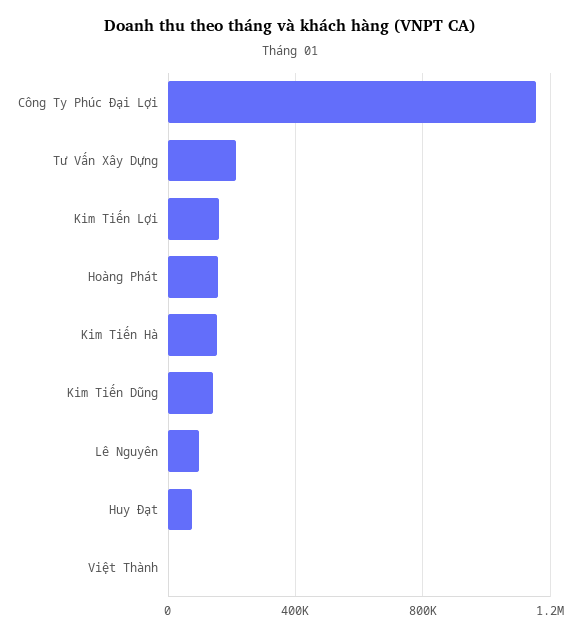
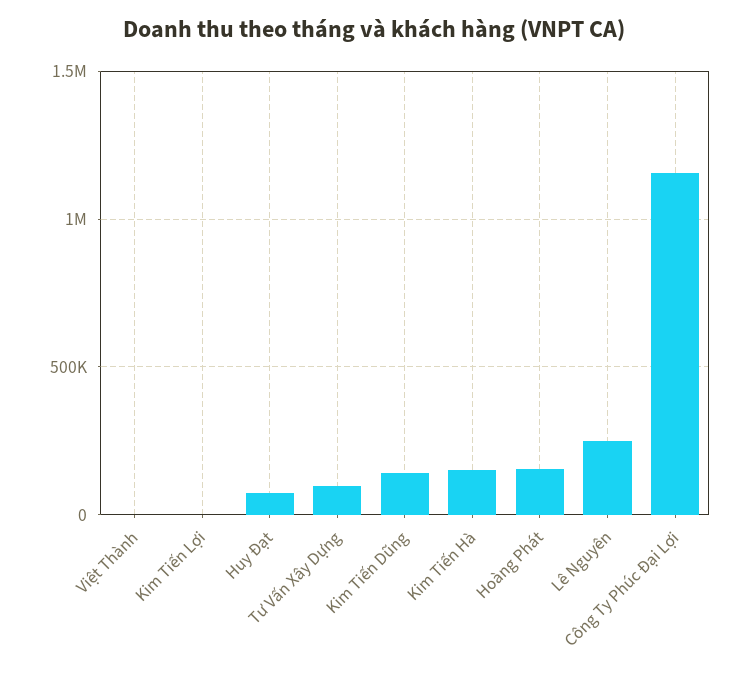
  {
    "Công Ty Phúc Đại Lợi": 1150000,
-   "Tư Vấn Xây Dựng": 200000,
+   "Tư Vấn Xây Dựng": 100000,
-   "Kim Tiến Lợi": 150000,
+   "Kim Tiến Lợi": 0,
    "Hoàng Phát": 150000,
    "Kim Tiến Hà": 150000,
    "Kim Tiến Dũng": 150000,
-   "Lê Nguyên": 100000,
+   "Lê Nguyên": 250000,
    "Huy Đạt": 50000,
    "Việt Thành": 0
  }

